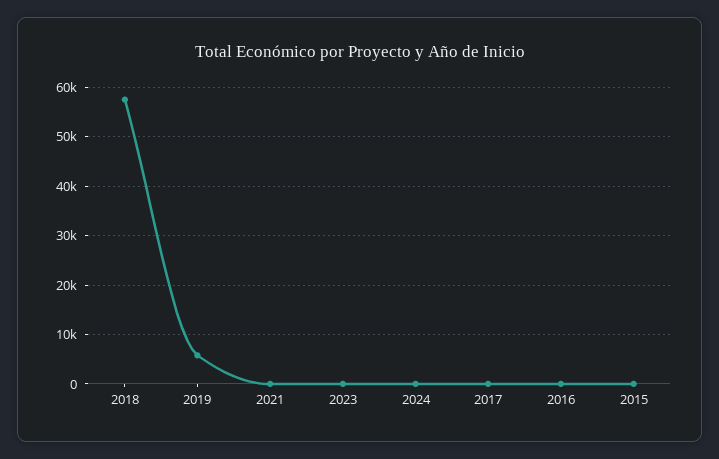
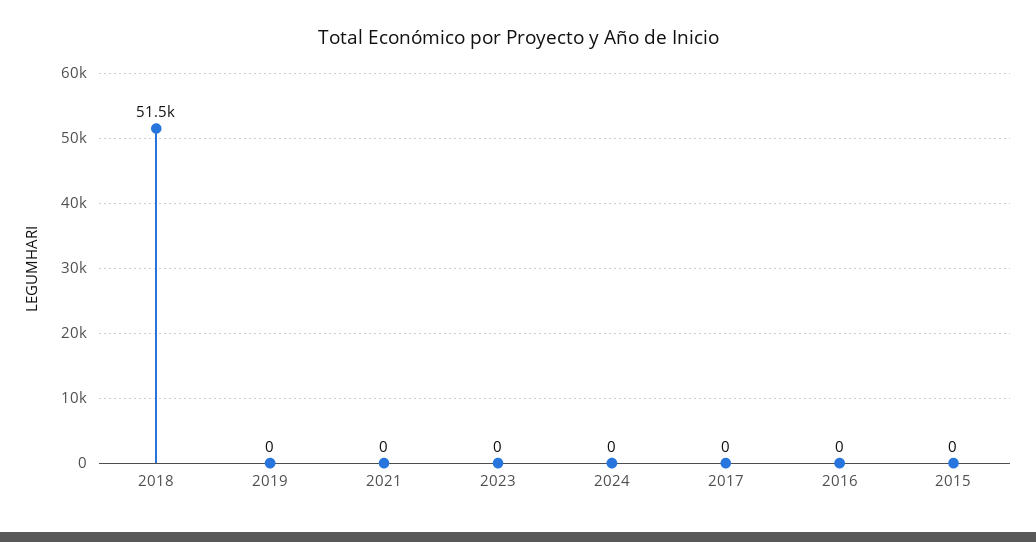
  {
-   "2018": 58000,
+   "2018": 51500,
-   "2019": 6000,
+   "2019": 0,
    "2021": 0,
    "2023": 0,
    "2024": 0,
    "2017": 0,
    "2016": 0,
    "2015": 0
  }

